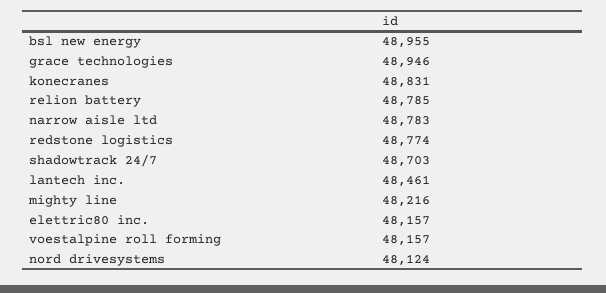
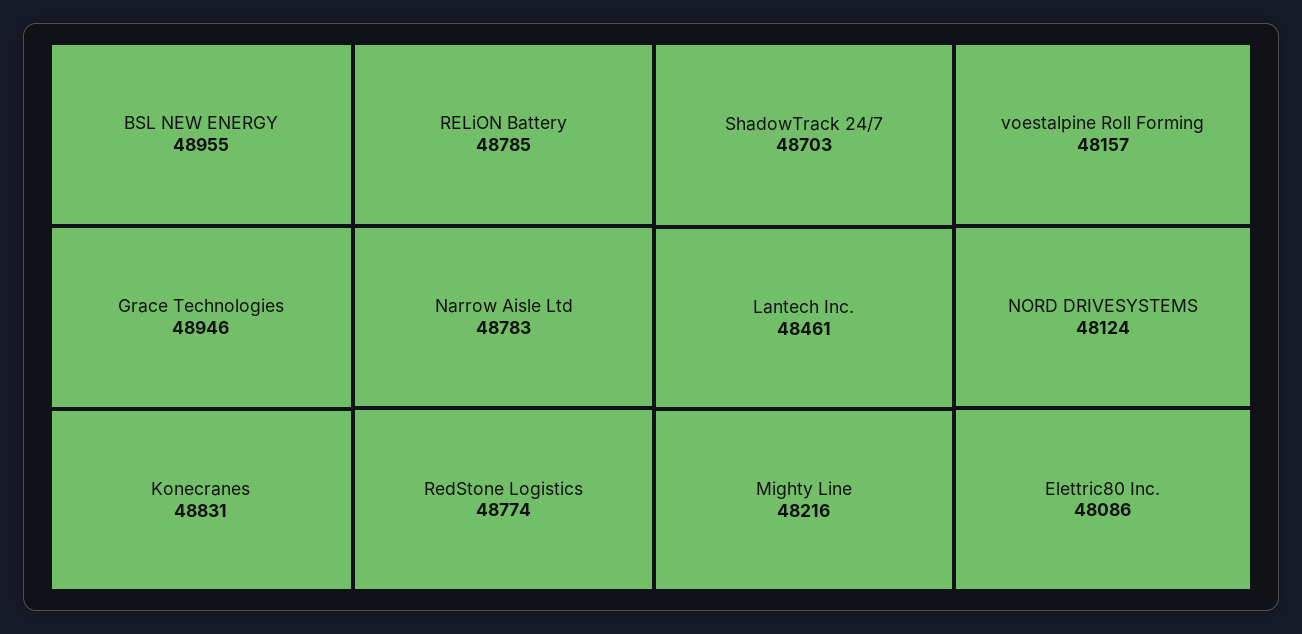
  {
    "bsl new energy": 48955,
    "grace technologies": 48946,
    "konecranes": 48831,
    "relion battery": 48785,
    "narrow aisle ltd": 48783,
    "redstone logistics": 48774,
    "shadowtrack 24/7": 48703,
    "lantech inc.": 48461,
    "mighty line": 48216,
-   "elettric80 inc.": 48157,
+   "elettric80 inc.": 48086,
    "voestalpine roll forming": 48157,
    "nord drivesystems": 48124
  }

